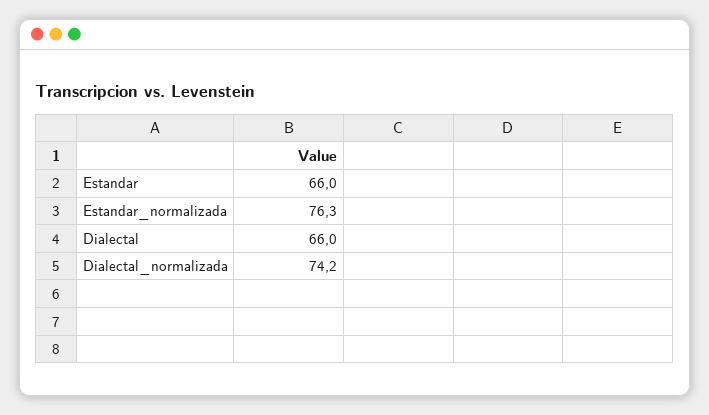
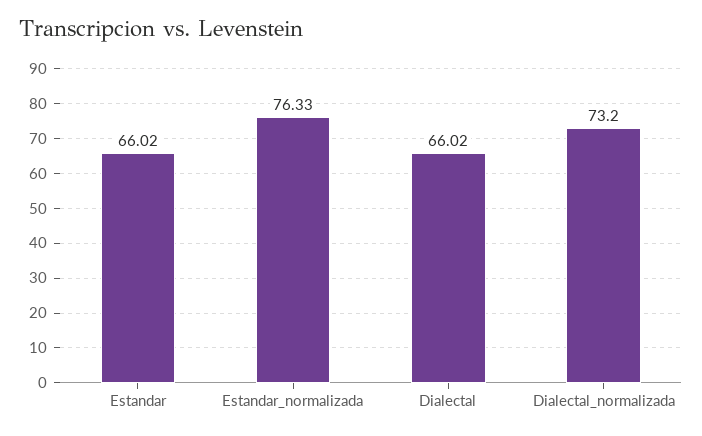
  {
    "Estandar": 66.02,
    "Estandar_normalizada": 76.33,
    "Dialectal": 66.02,
-   "Dialectal_normalizada": 74.2
+   "Dialectal_normalizada": 73.2
  }

